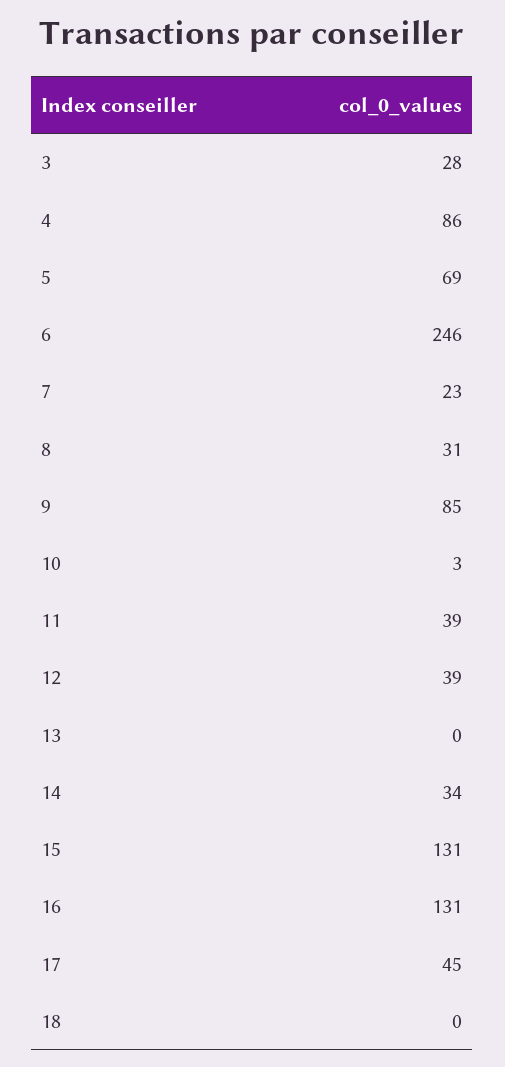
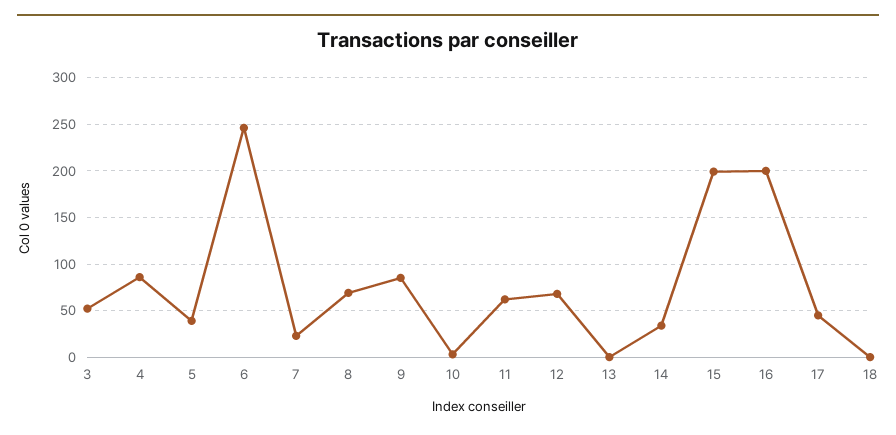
  {
-   "3": 28,
+   "3": 50,
    "4": 86,
-   "5": 69,
+   "5": 40,
    "6": 246,
    "7": 23,
-   "8": 31,
+   "8": 70,
    "9": 85,
    "10": 3,
-   "11": 39,
+   "11": 60,
-   "12": 39,
+   "12": 70,
    "13": 0,
    "14": 34,
-   "15": 131,
+   "15": 200,
-   "16": 131,
+   "16": 200,
    "17": 45,
    "18": 0
  }

